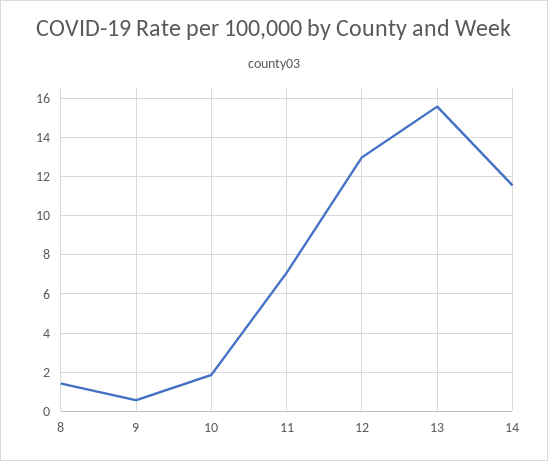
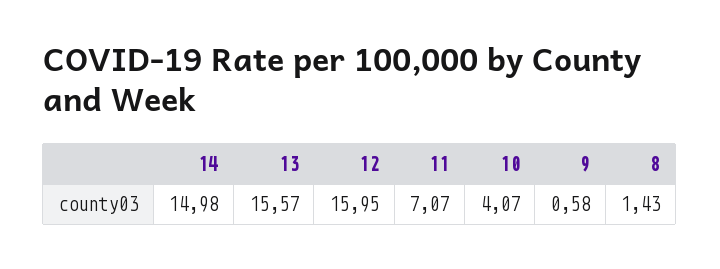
  {
    "8": 1.43,
    "9": 0.58,
-   "10": 2,
+   "10": 4.07,
    "11": 7.07,
-   "12": 13,
+   "12": 15.95,
    "13": 15.57,
-   "14": 11.5
+   "14": 14.98
  }

